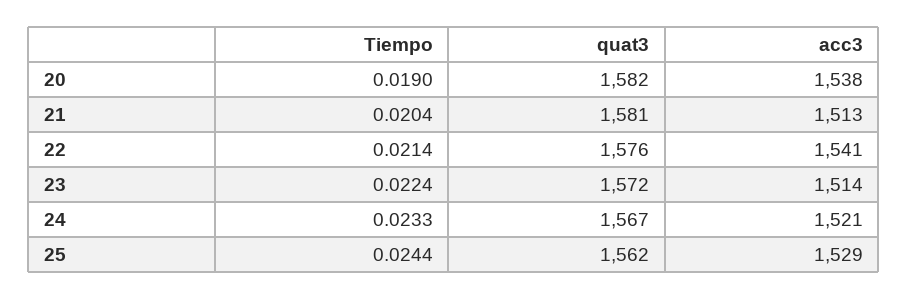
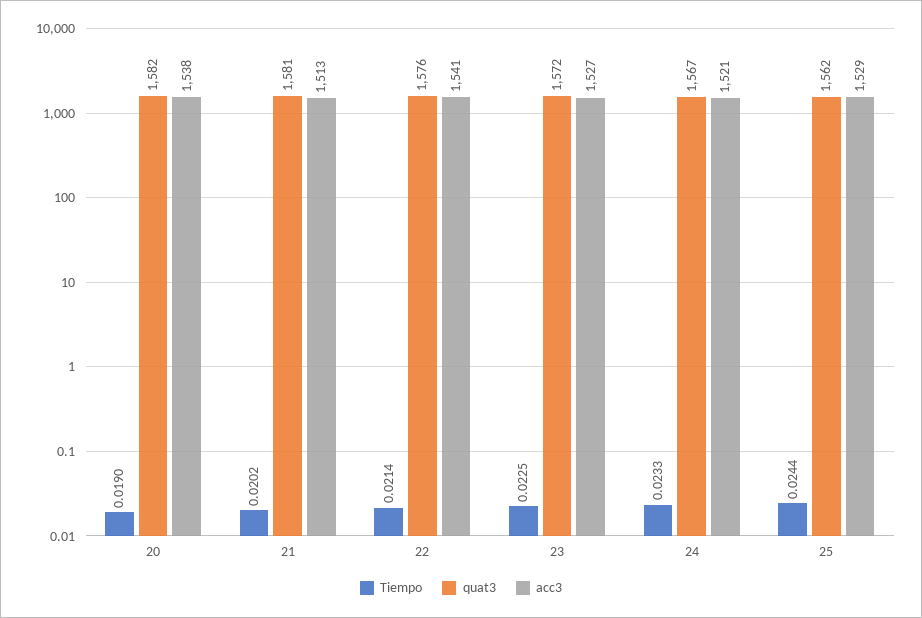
  {
    "Tiempo": {
      "20": 0.019,
-     "21": 0.0204,
+     "21": 0.0202,
      "22": 0.0214,
-     "23": 0.0224,
+     "23": 0.0225,
      "24": 0.0233,
      "25": 0.0244
    },
    "quat3": {
      "20": 1582,
      "21": 1581,
      "22": 1576,
      "23": 1572,
      "24": 1567,
      "25": 1562
    },
    "acc3": {
      "20": 1538,
      "21": 1513,
      "22": 1541,
-     "23": 1514,
+     "23": 1527,
      "24": 1521,
      "25": 1529
    }
  }

